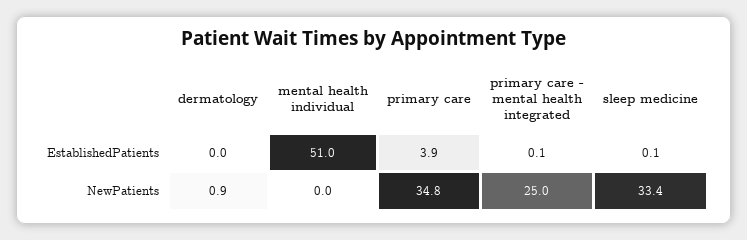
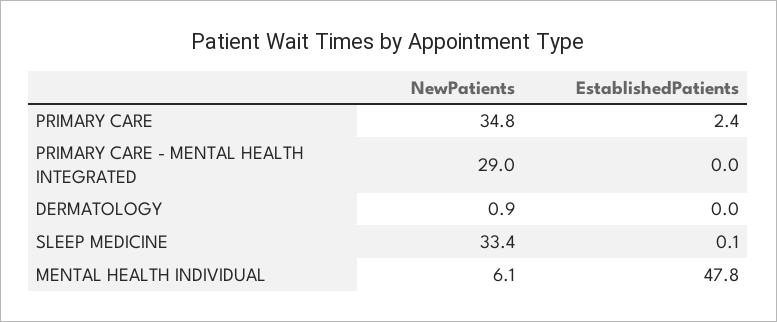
  {
    "dermatology": {
      "EstablishedPatients": 0,
      "NewPatients": 0.9
    },
    "mental health individual": {
-     "EstablishedPatients": 51,
+     "EstablishedPatients": 47.8,
-     "NewPatients": 0
+     "NewPatients": 6.1
    },
    "primary care": {
-     "EstablishedPatients": 3.9,
+     "EstablishedPatients": 2.4,
      "NewPatients": 34.8
    },
    "primary care - mental health integrated": {
-     "EstablishedPatients": 0.1,
+     "EstablishedPatients": 0,
-     "NewPatients": 25
+     "NewPatients": 29
    },
    "sleep medicine": {
      "EstablishedPatients": 0.1,
      "NewPatients": 33.4
    }
  }

